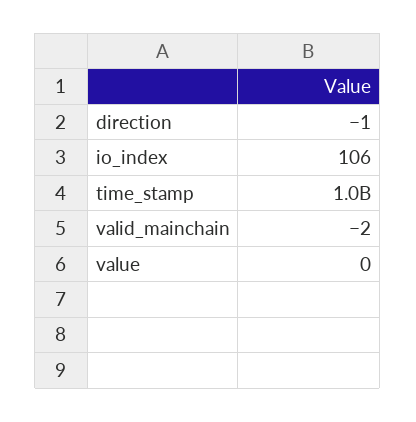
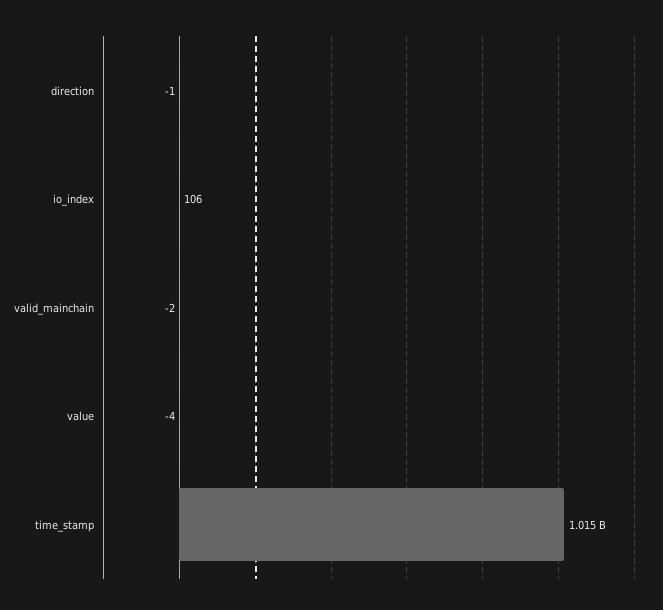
  {
    "direction": -1,
    "io_index": 106,
    "time_stamp": 1015000000,
    "valid_mainchain": -2,
-   "value": 0
+   "value": -4
  }

